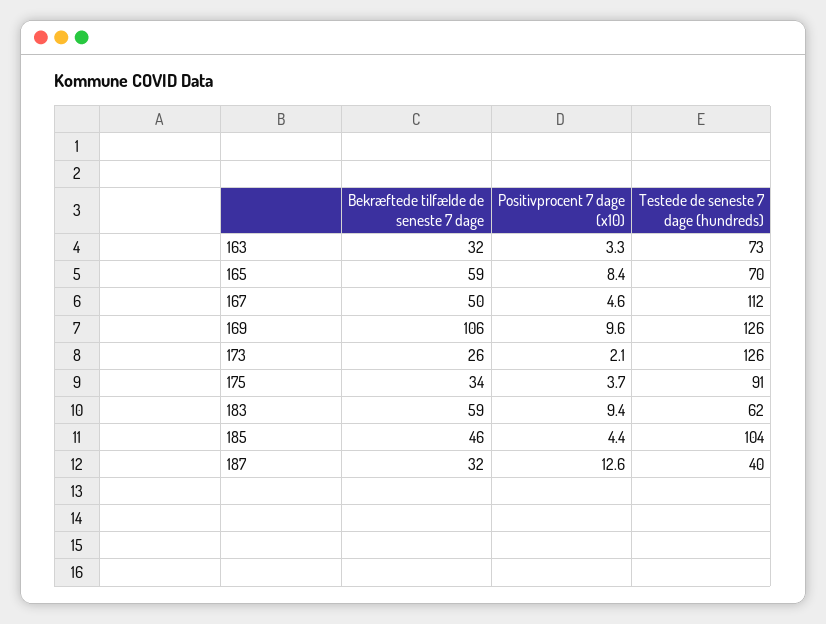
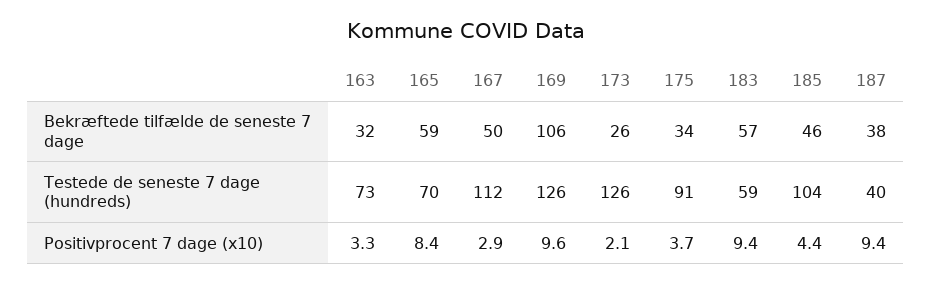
  {
    "Bekræftede tilfælde de seneste 7 dage": {
      "163": 32,
      "165": 59,
      "167": 50,
      "169": 106,
      "173": 26,
      "175": 34,
-     "183": 59,
+     "183": 57,
      "185": 46,
-     "187": 32
+     "187": 38
    },
    "Positivprocent 7 dage (x10)": {
      "163": 3.3,
      "165": 8.4,
-     "167": 4.6,
+     "167": 2.9,
      "169": 9.6,
      "173": 2.1,
      "175": 3.7,
      "183": 9.4,
      "185": 4.4,
-     "187": 12.6
+     "187": 9.4
    },
    "Testede de seneste 7 dage (hundreds)": {
      "163": 73,
      "165": 70,
      "167": 112,
      "169": 126,
      "173": 126,
      "175": 91,
-     "183": 62,
+     "183": 59,
      "185": 104,
      "187": 40
    }
  }

